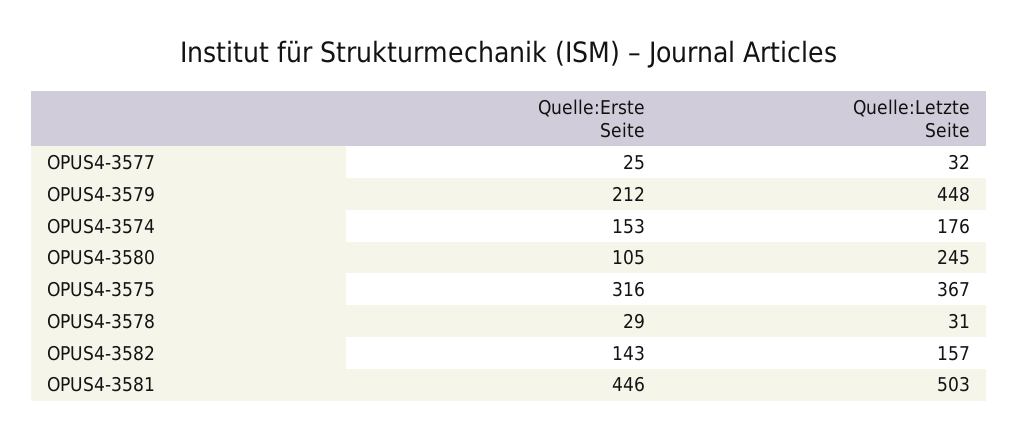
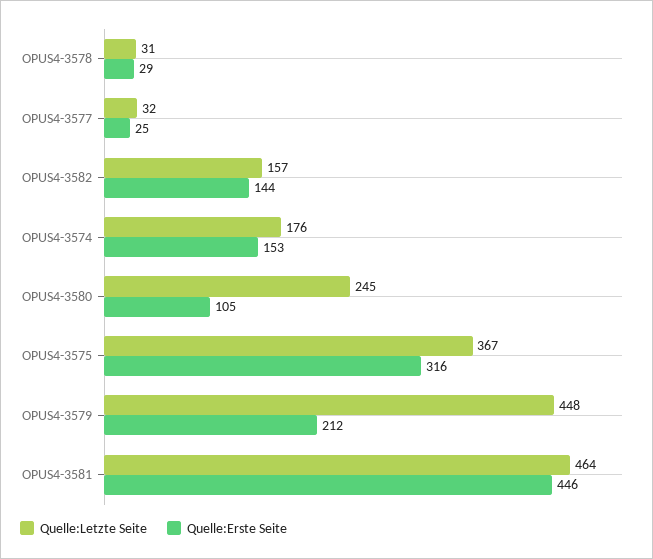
  {
    "Quelle:Erste Seite": {
      "OPUS4-3577": 25,
      "OPUS4-3579": 212,
      "OPUS4-3574": 153,
      "OPUS4-3580": 105,
      "OPUS4-3575": 316,
      "OPUS4-3578": 29,
-     "OPUS4-3582": 143,
+     "OPUS4-3582": 144,
      "OPUS4-3581": 446
    },
    "Quelle:Letzte Seite": {
      "OPUS4-3577": 32,
      "OPUS4-3579": 448,
      "OPUS4-3574": 176,
      "OPUS4-3580": 245,
      "OPUS4-3575": 367,
      "OPUS4-3578": 31,
      "OPUS4-3582": 157,
-     "OPUS4-3581": 503
+     "OPUS4-3581": 464
    }
  }

